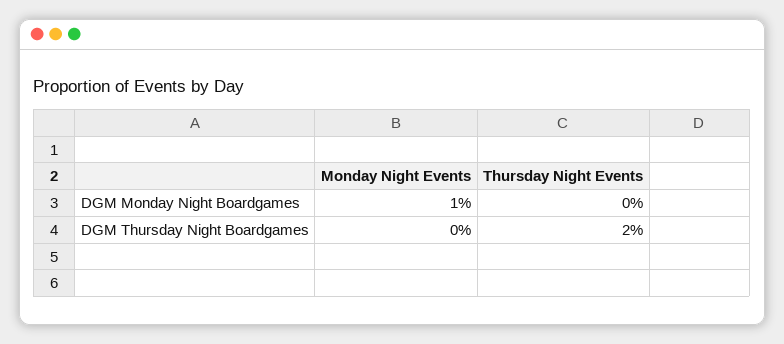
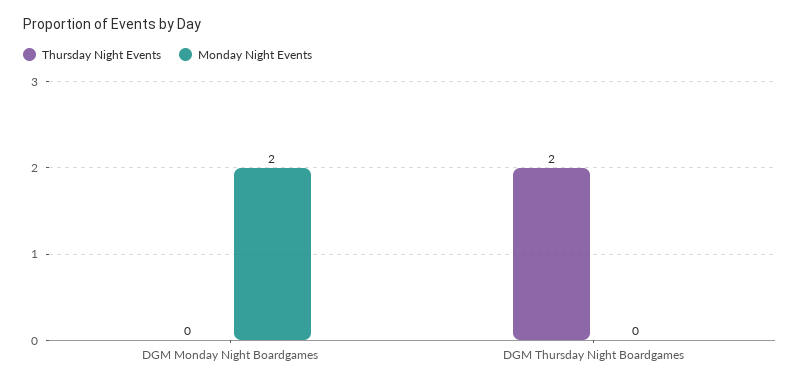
  {
    "Monday Night Events": {
-     "DGM Monday Night Boardgames": 1,
+     "DGM Monday Night Boardgames": 2,
      "DGM Thursday Night Boardgames": 0
    },
    "Thursday Night Events": {
      "DGM Monday Night Boardgames": 0,
      "DGM Thursday Night Boardgames": 2
    }
  }

